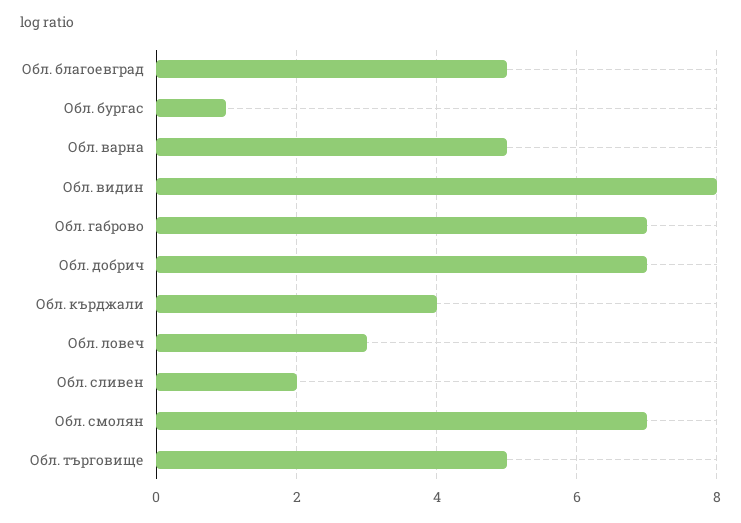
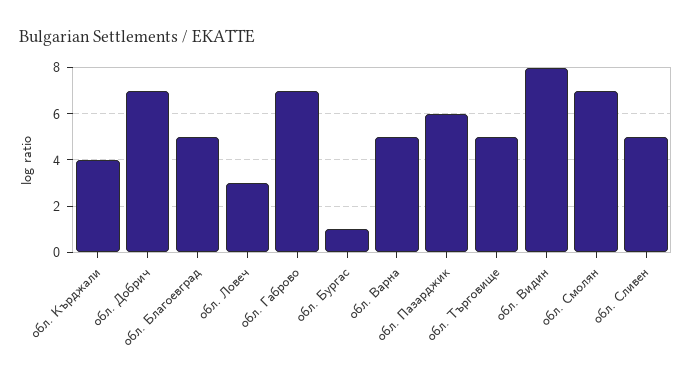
  {
    "Обл. благоевград": 5,
    "Обл. бургас": 1,
    "Обл. варна": 5,
    "Обл. видин": 8,
    "Обл. габрово": 7,
    "Обл. добрич": 7,
    "Обл. кърджали": 4,
    "Обл. ловеч": 3,
-   "Обл. сливен": 2,
+   "Обл. сливен": 5,
    "Обл. смолян": 7,
-   "Обл. търговище": 5
+   "Обл. търговище": 5,
+   "обл. Пазарджик": 6
  }

